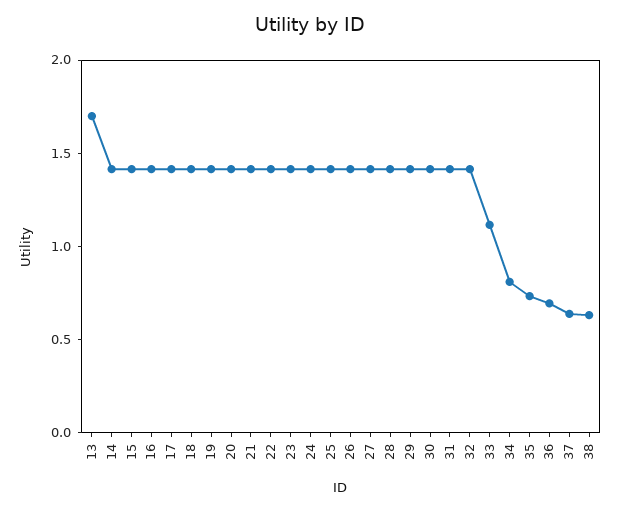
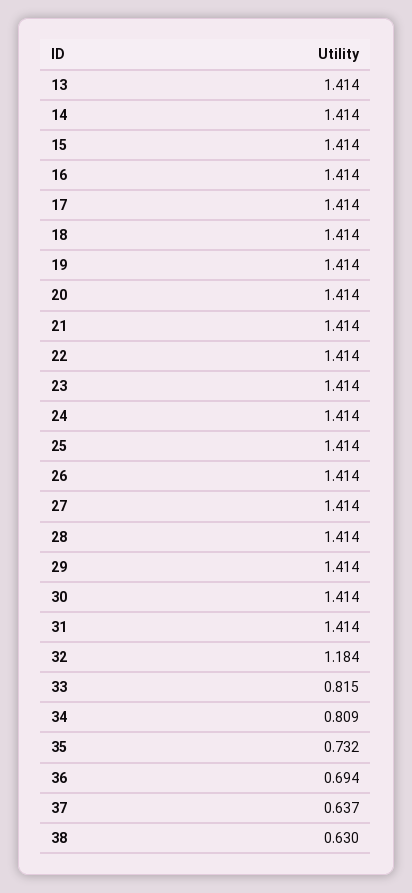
  {
-   "13": 1.7,
+   "13": 1.414,
    "14": 1.414,
    "15": 1.414,
    "16": 1.414,
    "17": 1.414,
    "18": 1.414,
    "19": 1.414,
    "20": 1.414,
    "21": 1.414,
    "22": 1.414,
    "23": 1.414,
    "24": 1.414,
    "25": 1.414,
    "26": 1.414,
    "27": 1.414,
    "28": 1.414,
    "29": 1.414,
    "30": 1.414,
    "31": 1.414,
-   "32": 1.4,
+   "32": 1.184,
-   "33": 1.1,
+   "33": 0.815,
    "34": 0.809,
    "35": 0.732,
    "36": 0.694,
    "37": 0.637,
    "38": 0.63
  }

